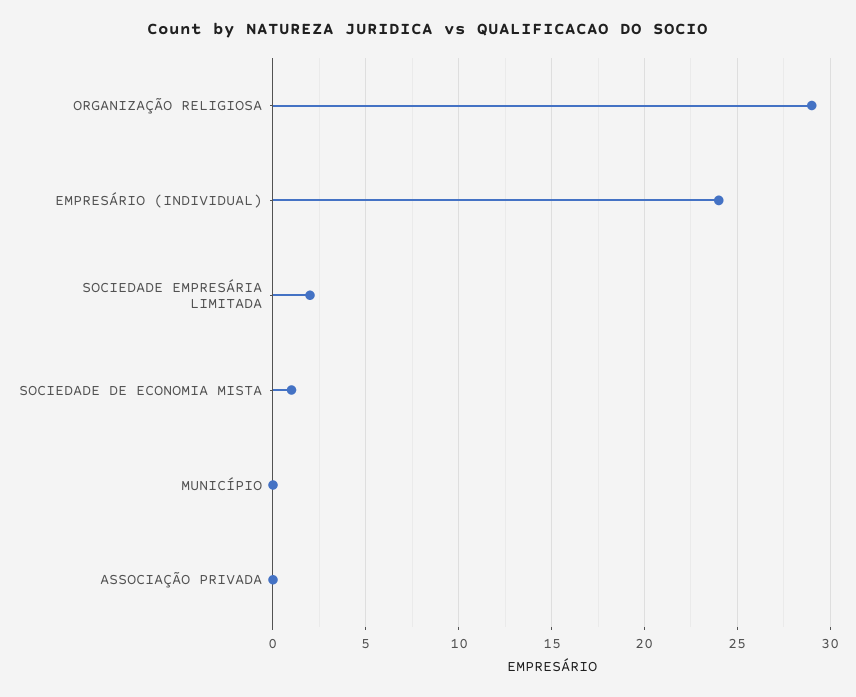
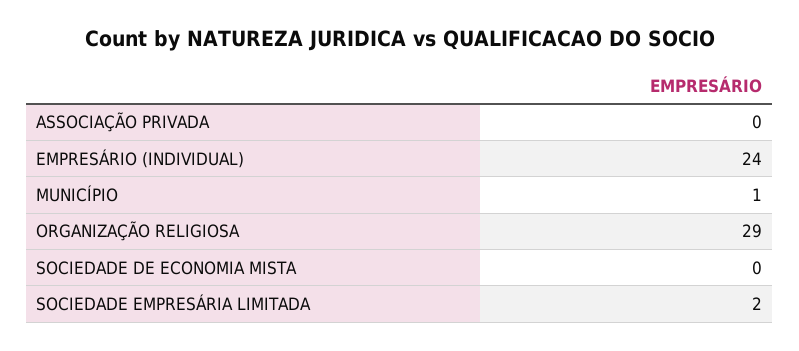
  {
    "ORGANIZAÇÃO RELIGIOSA": 29,
    "EMPRESÁRIO (INDIVIDUAL)": 24,
    "SOCIEDADE EMPRESÁRIA LIMITADA": 2,
-   "SOCIEDADE DE ECONOMIA MISTA": 1,
+   "SOCIEDADE DE ECONOMIA MISTA": 0,
-   "MUNICÍPIO": 0,
+   "MUNICÍPIO": 1,
    "ASSOCIAÇÃO PRIVADA": 0
  }

